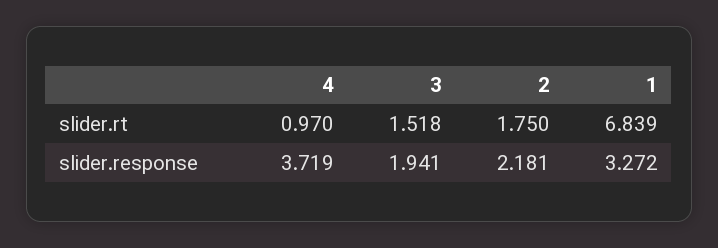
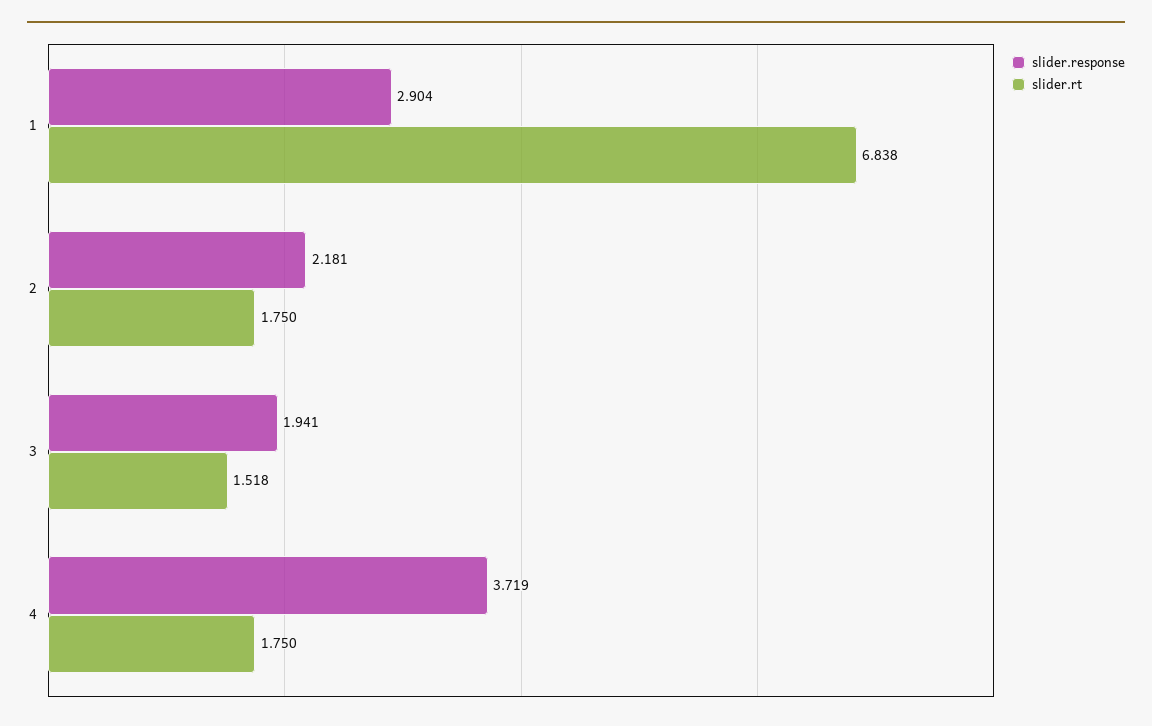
  {
    "slider.rt": {
-     "4": 0.97,
+     "4": 1.75,
      "3": 1.518,
      "2": 1.75,
-     "1": 6.839
+     "1": 6.838
    },
    "slider.response": {
      "4": 3.719,
      "3": 1.941,
      "2": 2.181,
-     "1": 3.272
+     "1": 2.904
    }
  }

